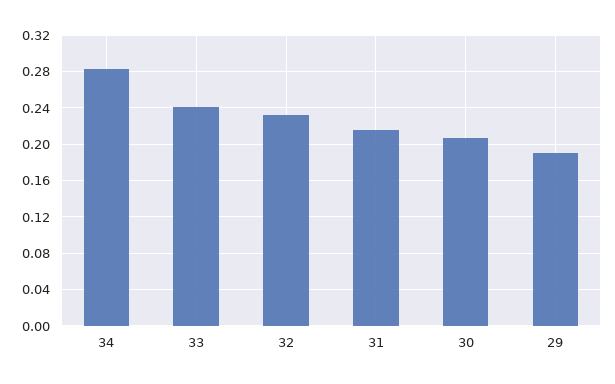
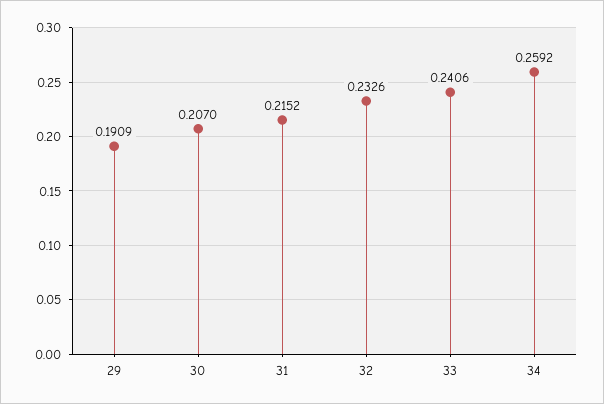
  {
-   "34": 0.28,
+   "34": 0.2592,
    "33": 0.2406,
    "32": 0.2326,
    "31": 0.2152,
    "30": 0.207,
    "29": 0.1909
  }

